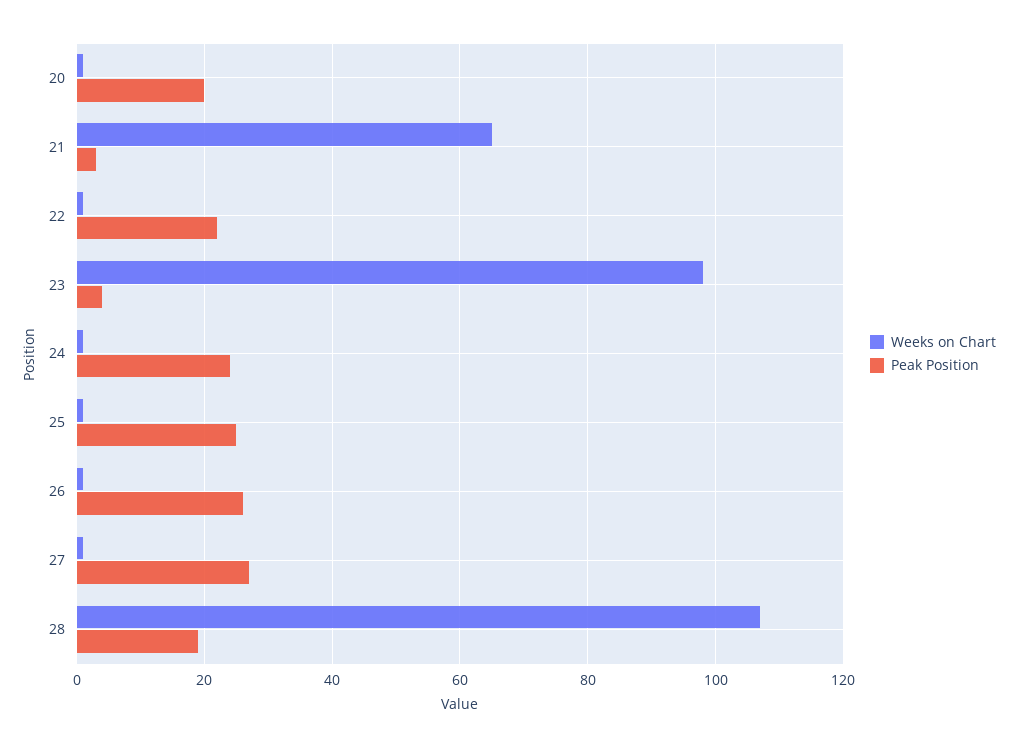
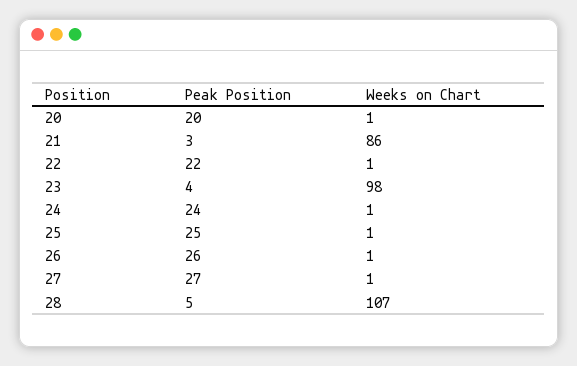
  {
    "Weeks on Chart": {
      "20": 1,
-     "21": 65,
+     "21": 86,
      "22": 1,
      "23": 98,
      "24": 1,
      "25": 1,
      "26": 1,
      "27": 1,
      "28": 107
    },
    "Peak Position": {
      "20": 20,
      "21": 3,
      "22": 22,
      "23": 4,
      "24": 24,
      "25": 25,
      "26": 26,
      "27": 27,
-     "28": 20
+     "28": 5
    }
  }

